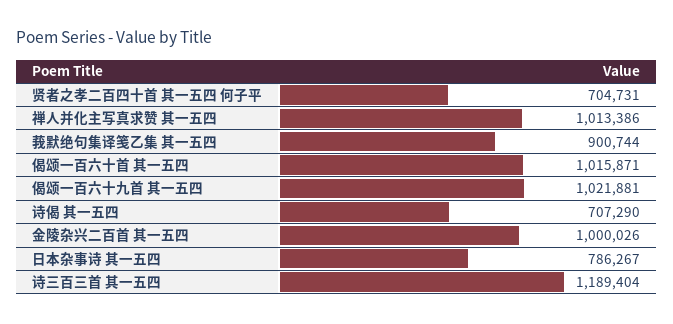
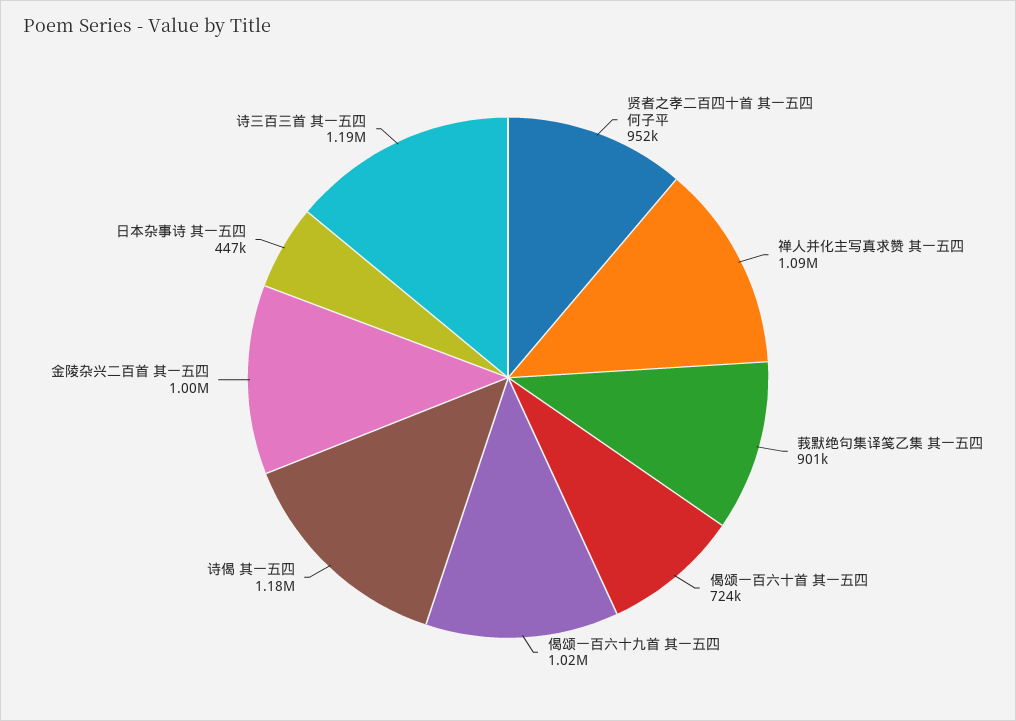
  {
-   "贤者之孝二百四十首 其一五四 何子平": 704731,
+   "贤者之孝二百四十首 其一五四 何子平": 952000,
-   "禅人并化主写真求赞 其一五四": 1013386,
+   "禅人并化主写真求赞 其一五四": 1090000,
    "莪默绝句集译笺乙集 其一五四": 900744,
-   "偈颂一百六十首 其一五四": 1015871,
+   "偈颂一百六十首 其一五四": 724000,
    "偈颂一百六十九首 其一五四": 1021881,
-   "诗偈 其一五四": 707290,
+   "诗偈 其一五四": 1180000,
    "金陵杂兴二百首 其一五四": 1000026,
-   "日本杂事诗 其一五四": 786267,
+   "日本杂事诗 其一五四": 447000,
    "诗三百三首 其一五四": 1189404
  }

